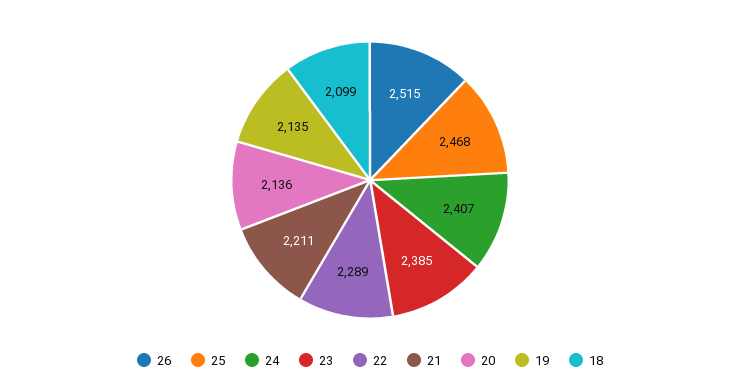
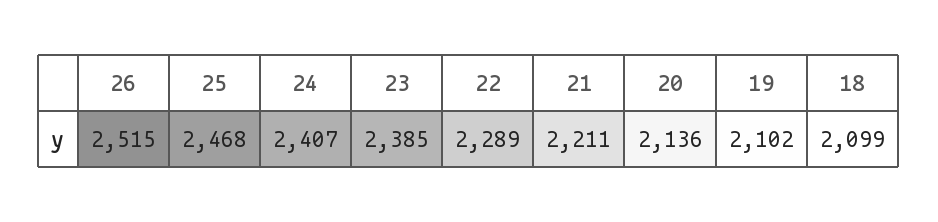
  {
    "26": 2515,
    "25": 2468,
    "24": 2407,
    "23": 2385,
    "22": 2289,
    "21": 2211,
    "20": 2136,
-   "19": 2135,
+   "19": 2102,
    "18": 2099
  }

